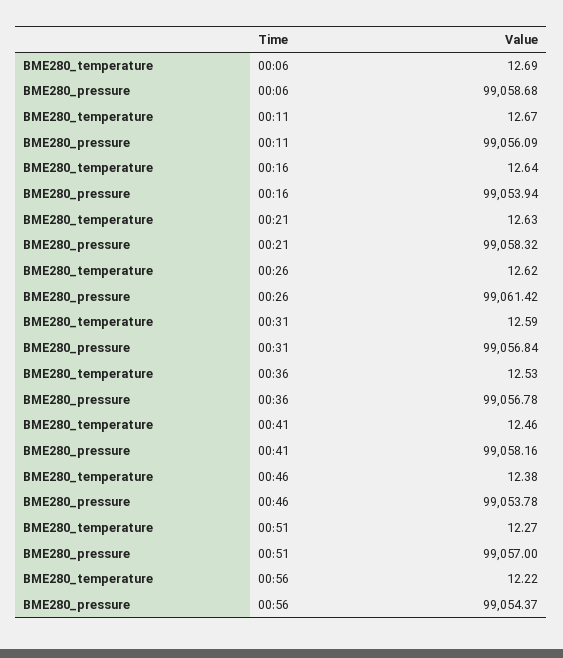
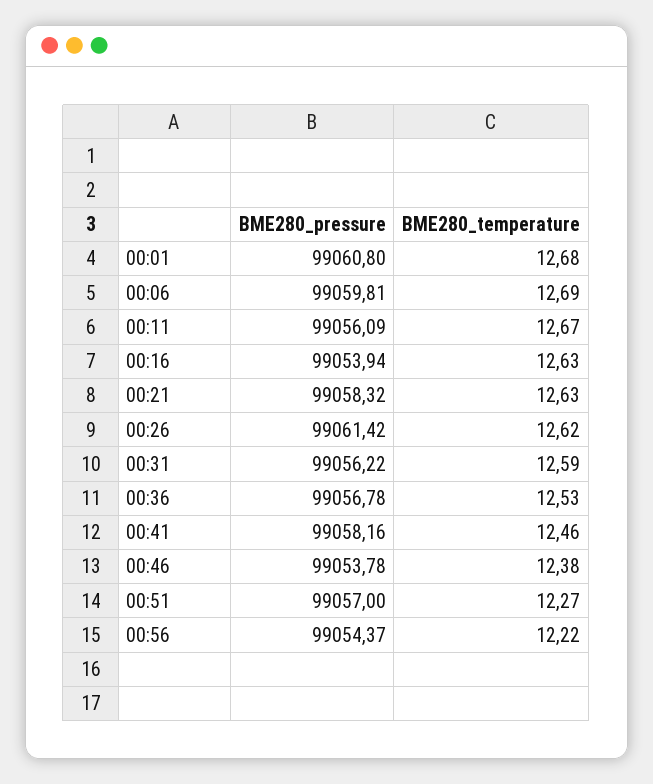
  {
    "BME280_temperature": {
      "00:06": 12.69,
      "00:11": 12.67,
-     "00:16": 12.64,
+     "00:16": 12.63,
      "00:21": 12.63,
      "00:26": 12.62,
      "00:31": 12.59,
      "00:36": 12.53,
      "00:41": 12.46,
      "00:46": 12.38,
      "00:51": 12.27,
-     "00:56": 12.22
+     "00:56": 12.22,
+     "00:01": 12.68
    },
    "BME280_pressure": {
-     "00:06": 99058.68,
+     "00:06": 99059.81,
      "00:11": 99056.09,
      "00:16": 99053.94,
      "00:21": 99058.32,
      "00:26": 99061.42,
-     "00:31": 99056.84,
+     "00:31": 99056.22,
      "00:36": 99056.78,
      "00:41": 99058.16,
      "00:46": 99053.78,
      "00:51": 99057,
-     "00:56": 99054.37
+     "00:56": 99054.37,
+     "00:01": 99060.8
    }
  }

